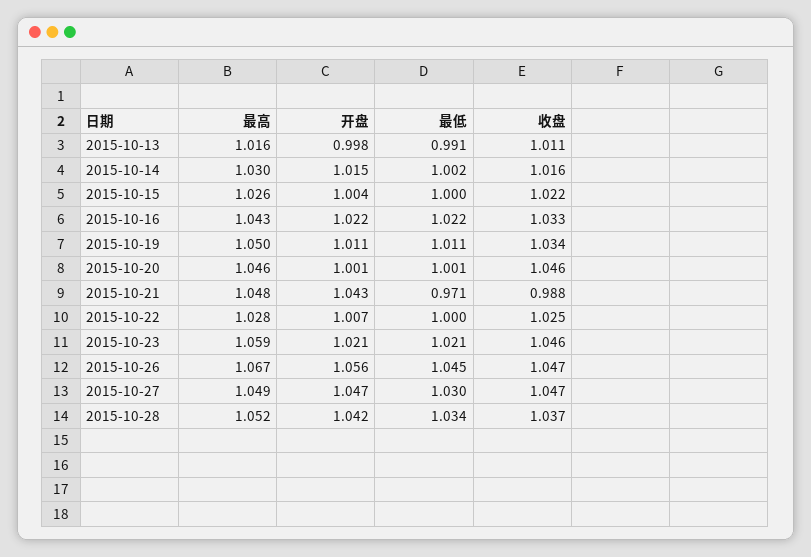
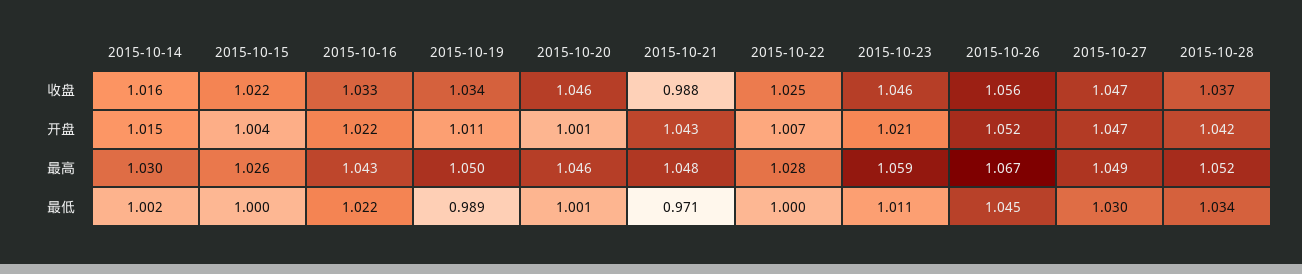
  {
    "最高": {
-     "2015-10-13": 1.016,
      "2015-10-14": 1.03,
      "2015-10-15": 1.026,
      "2015-10-16": 1.043,
      "2015-10-19": 1.05,
      "2015-10-20": 1.046,
      "2015-10-21": 1.048,
      "2015-10-22": 1.028,
      "2015-10-23": 1.059,
      "2015-10-26": 1.067,
      "2015-10-27": 1.049,
      "2015-10-28": 1.052
    },
    "开盘": {
-     "2015-10-13": 0.998,
      "2015-10-14": 1.015,
      "2015-10-15": 1.004,
      "2015-10-16": 1.022,
      "2015-10-19": 1.011,
      "2015-10-20": 1.001,
      "2015-10-21": 1.043,
      "2015-10-22": 1.007,
      "2015-10-23": 1.021,
-     "2015-10-26": 1.056,
+     "2015-10-26": 1.052,
      "2015-10-27": 1.047,
      "2015-10-28": 1.042
    },
    "最低": {
-     "2015-10-13": 0.991,
      "2015-10-14": 1.002,
      "2015-10-15": 1,
      "2015-10-16": 1.022,
-     "2015-10-19": 1.011,
+     "2015-10-19": 0.989,
      "2015-10-20": 1.001,
      "2015-10-21": 0.971,
      "2015-10-22": 1,
-     "2015-10-23": 1.021,
+     "2015-10-23": 1.011,
      "2015-10-26": 1.045,
      "2015-10-27": 1.03,
      "2015-10-28": 1.034
    },
    "收盘": {
-     "2015-10-13": 1.011,
      "2015-10-14": 1.016,
      "2015-10-15": 1.022,
      "2015-10-16": 1.033,
      "2015-10-19": 1.034,
      "2015-10-20": 1.046,
      "2015-10-21": 0.988,
      "2015-10-22": 1.025,
      "2015-10-23": 1.046,
-     "2015-10-26": 1.047,
+     "2015-10-26": 1.056,
      "2015-10-27": 1.047,
      "2015-10-28": 1.037
    }
  }

